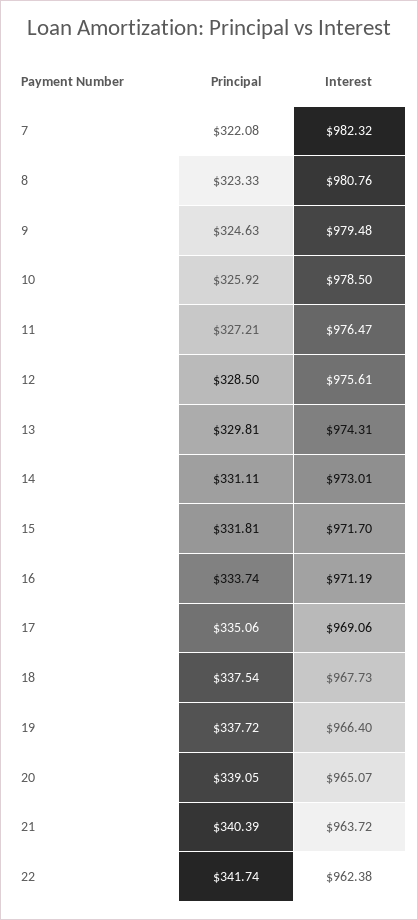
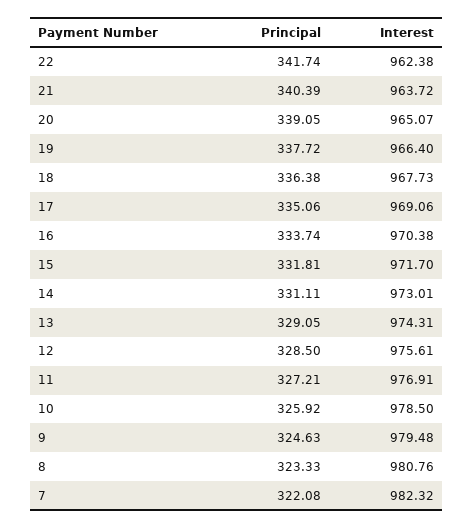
  {
    "Principal": {
      "7": 322.08,
      "8": 323.33,
      "9": 324.63,
      "10": 325.92,
      "11": 327.21,
      "12": 328.5,
-     "13": 329.81,
+     "13": 329.05,
      "14": 331.11,
      "15": 331.81,
      "16": 333.74,
      "17": 335.06,
-     "18": 337.54,
+     "18": 336.38,
      "19": 337.72,
      "20": 339.05,
      "21": 340.39,
      "22": 341.74
    },
    "Interest": {
      "7": 982.32,
      "8": 980.76,
      "9": 979.48,
      "10": 978.5,
-     "11": 976.47,
+     "11": 976.91,
      "12": 975.61,
      "13": 974.31,
      "14": 973.01,
      "15": 971.7,
-     "16": 971.19,
+     "16": 970.38,
      "17": 969.06,
      "18": 967.73,
      "19": 966.4,
      "20": 965.07,
      "21": 963.72,
      "22": 962.38
    }
  }

